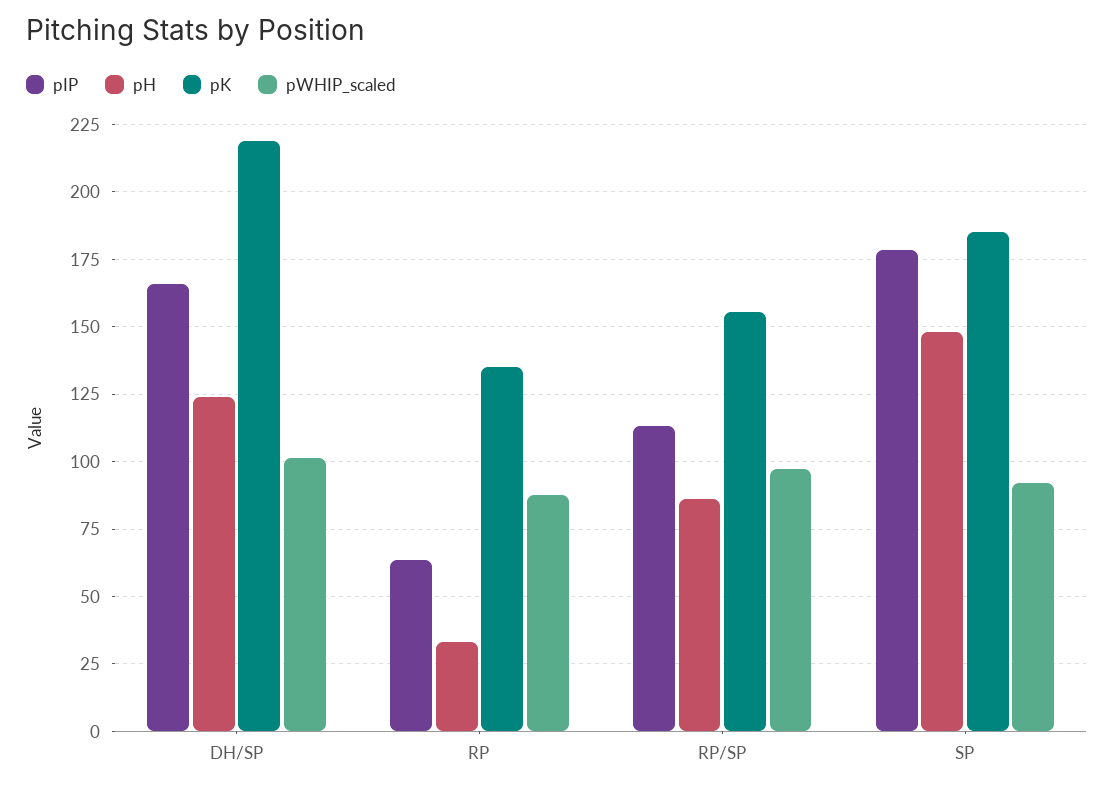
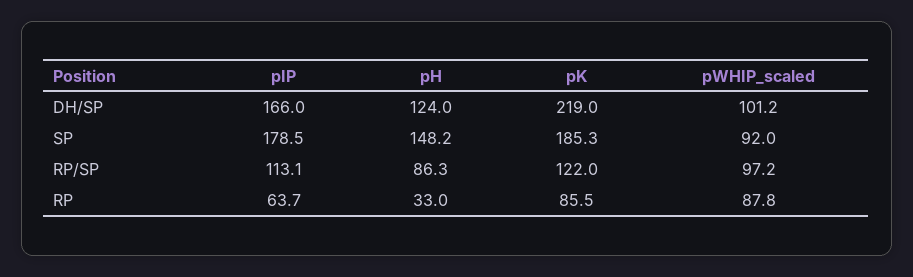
  {
    "pIP": {
      "DH/SP": 166,
      "RP": 63.7,
      "RP/SP": 113.1,
      "SP": 178.5
    },
    "pH": {
      "DH/SP": 124,
      "RP": 33,
      "RP/SP": 86.3,
      "SP": 148.2
    },
    "pK": {
      "DH/SP": 219,
-     "RP": 135,
+     "RP": 85.5,
-     "RP/SP": 155,
+     "RP/SP": 122,
      "SP": 185.3
    },
    "pWHIP_scaled": {
      "DH/SP": 101.2,
      "RP": 87.8,
      "RP/SP": 97.2,
      "SP": 92
    }
  }

